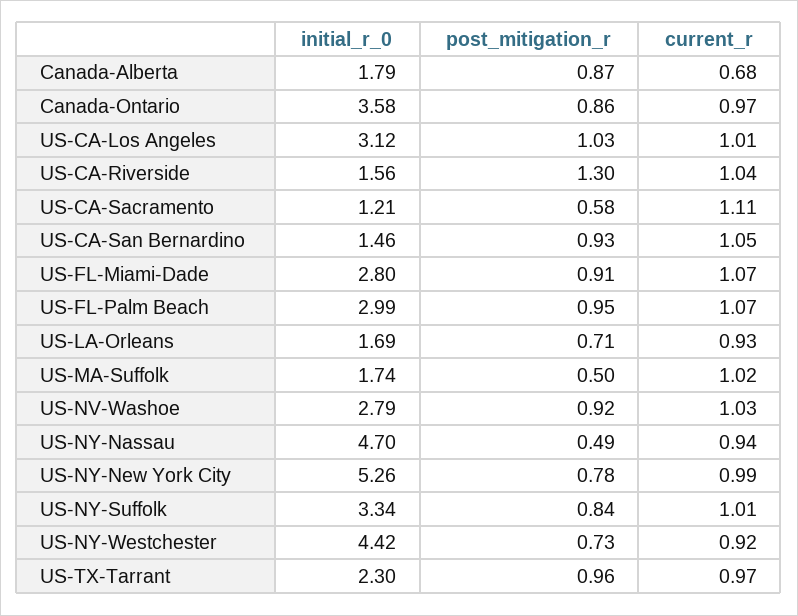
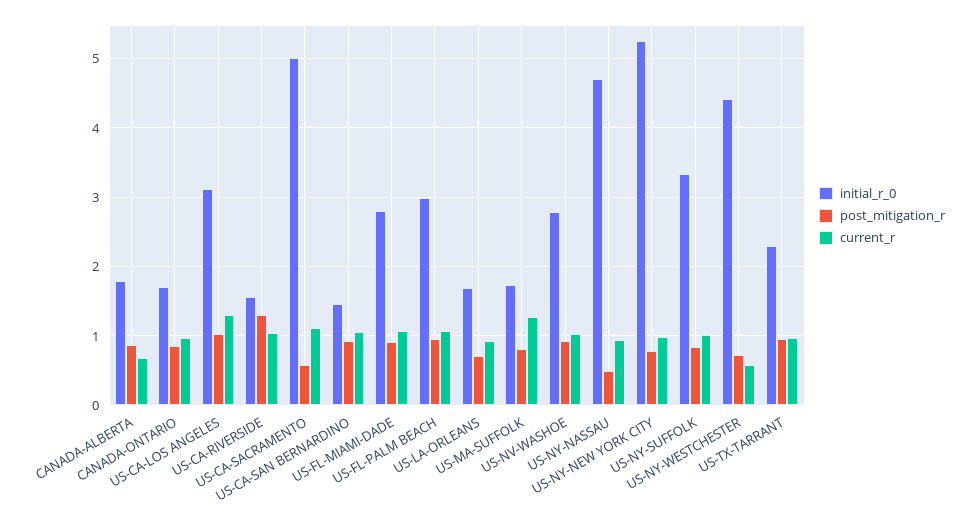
  {
    "initial_r_0": {
      "Canada-Alberta": 1.79,
-     "Canada-Ontario": 3.58,
+     "Canada-Ontario": 1.7,
      "US-CA-Los Angeles": 3.12,
      "US-CA-Riverside": 1.56,
-     "US-CA-Sacramento": 1.21,
+     "US-CA-Sacramento": 5,
      "US-CA-San Bernardino": 1.46,
      "US-FL-Miami-Dade": 2.8,
      "US-FL-Palm Beach": 2.99,
      "US-LA-Orleans": 1.69,
      "US-MA-Suffolk": 1.74,
      "US-NV-Washoe": 2.79,
      "US-NY-Nassau": 4.7,
      "US-NY-New York City": 5.26,
      "US-NY-Suffolk": 3.34,
      "US-NY-Westchester": 4.42,
      "US-TX-Tarrant": 2.3
    },
    "post_mitigation_r": {
      "Canada-Alberta": 0.87,
      "Canada-Ontario": 0.86,
      "US-CA-Los Angeles": 1.03,
      "US-CA-Riverside": 1.3,
      "US-CA-Sacramento": 0.58,
      "US-CA-San Bernardino": 0.93,
      "US-FL-Miami-Dade": 0.91,
      "US-FL-Palm Beach": 0.95,
      "US-LA-Orleans": 0.71,
-     "US-MA-Suffolk": 0.5,
+     "US-MA-Suffolk": 0.8,
      "US-NV-Washoe": 0.92,
      "US-NY-Nassau": 0.49,
      "US-NY-New York City": 0.78,
      "US-NY-Suffolk": 0.84,
      "US-NY-Westchester": 0.73,
      "US-TX-Tarrant": 0.96
    },
    "current_r": {
      "Canada-Alberta": 0.68,
      "Canada-Ontario": 0.97,
-     "US-CA-Los Angeles": 1.01,
+     "US-CA-Los Angeles": 1.3,
      "US-CA-Riverside": 1.04,
      "US-CA-Sacramento": 1.11,
      "US-CA-San Bernardino": 1.05,
      "US-FL-Miami-Dade": 1.07,
      "US-FL-Palm Beach": 1.07,
      "US-LA-Orleans": 0.93,
-     "US-MA-Suffolk": 1.02,
+     "US-MA-Suffolk": 1.3,
      "US-NV-Washoe": 1.03,
      "US-NY-Nassau": 0.94,
      "US-NY-New York City": 0.99,
      "US-NY-Suffolk": 1.01,
-     "US-NY-Westchester": 0.92,
+     "US-NY-Westchester": 0.6,
      "US-TX-Tarrant": 0.97
    }
  }

